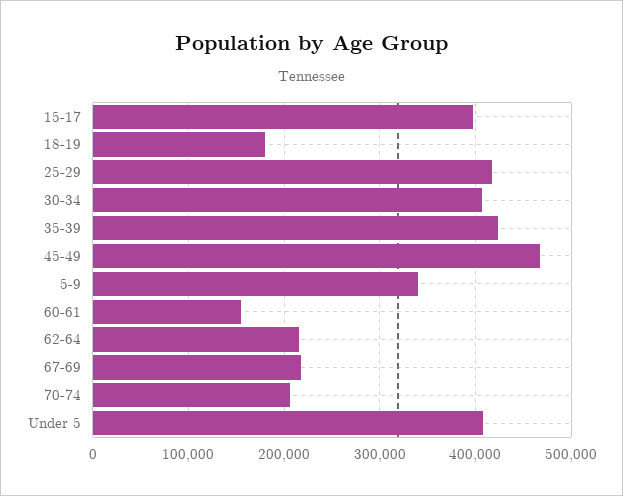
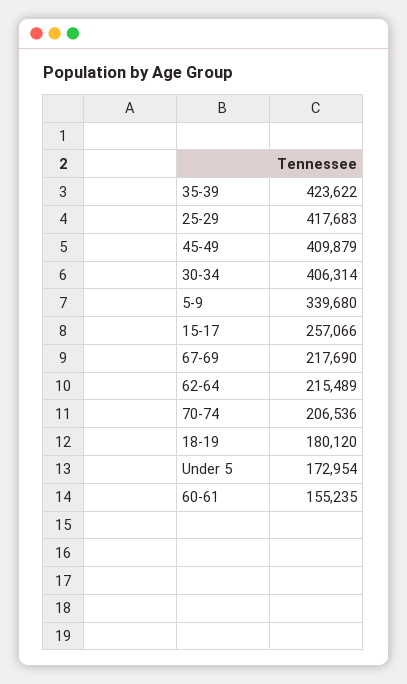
  {
-   "15-17": 400000,
+   "15-17": 257066,
    "18-19": 180120,
    "25-29": 417683,
    "30-34": 406314,
    "35-39": 423622,
-   "45-49": 470000,
+   "45-49": 409879,
    "5-9": 339680,
    "60-61": 155235,
    "62-64": 215489,
    "67-69": 217690,
    "70-74": 206536,
-   "Under 5": 410000
+   "Under 5": 172954
  }

